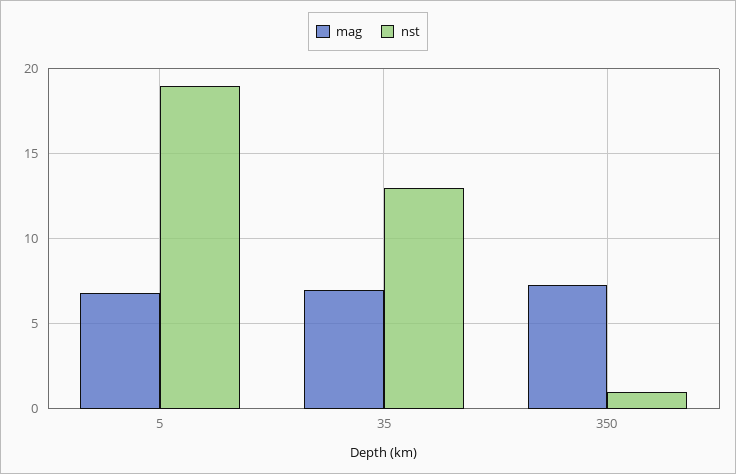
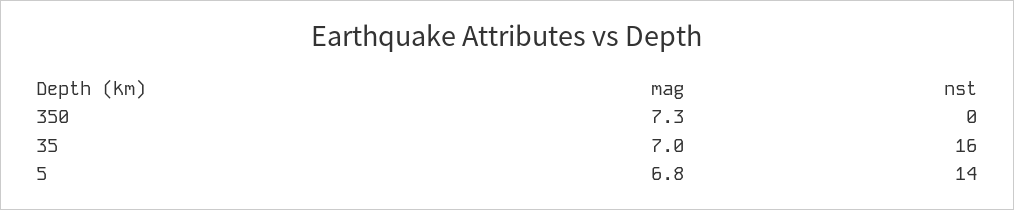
  {
    "mag": {
      "5": 6.8,
      "35": 7,
      "350": 7.3
    },
    "nst": {
-     "5": 19,
+     "5": 14,
-     "35": 13,
+     "35": 16,
-     "350": 1
+     "350": 0
    }
  }

